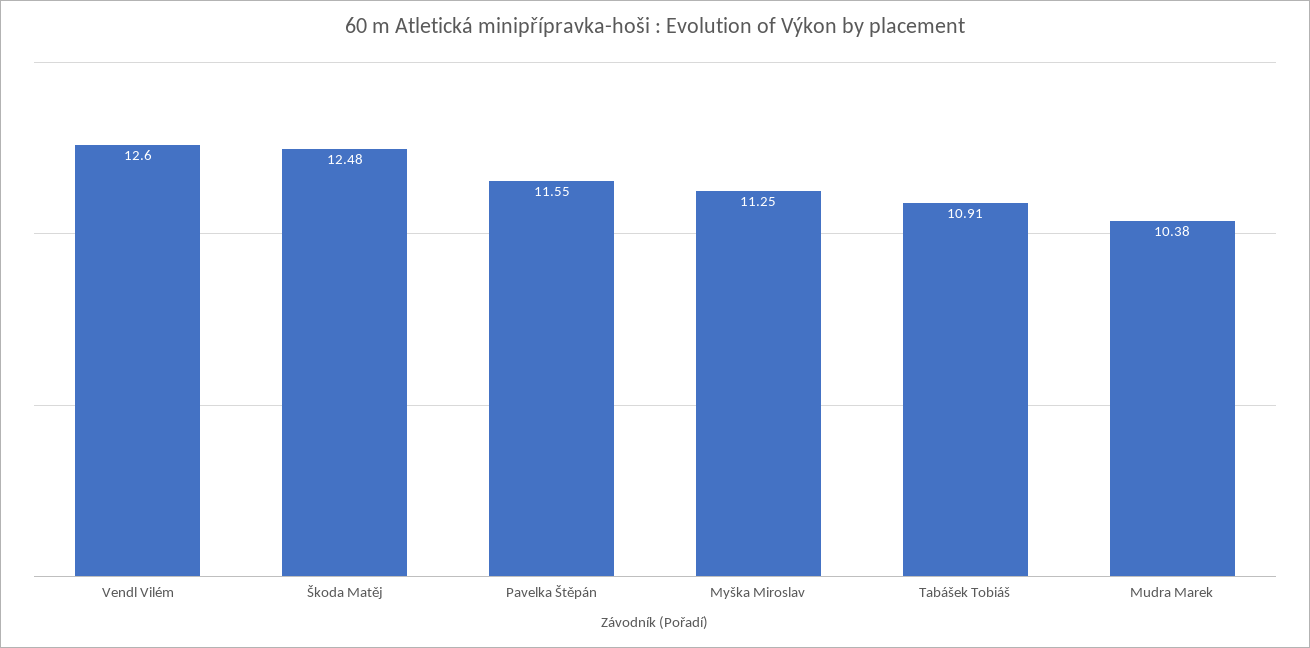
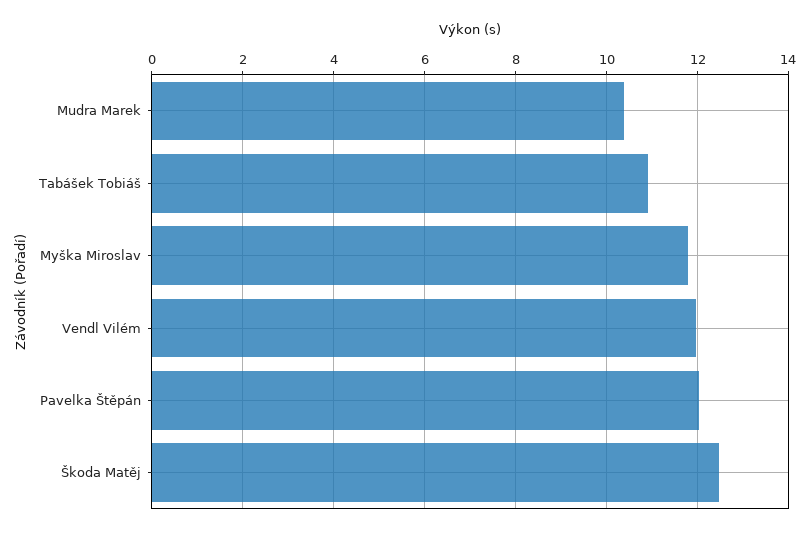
  {
-   "Vendl Vilém": 12.6,
+   "Vendl Vilém": 12,
    "Škoda Matěj": 12.48,
-   "Pavelka Štěpán": 11.55,
+   "Pavelka Štěpán": 12,
-   "Myška Miroslav": 11.25,
+   "Myška Miroslav": 11.8,
    "Tabášek Tobiáš": 10.91,
    "Mudra Marek": 10.38
  }

